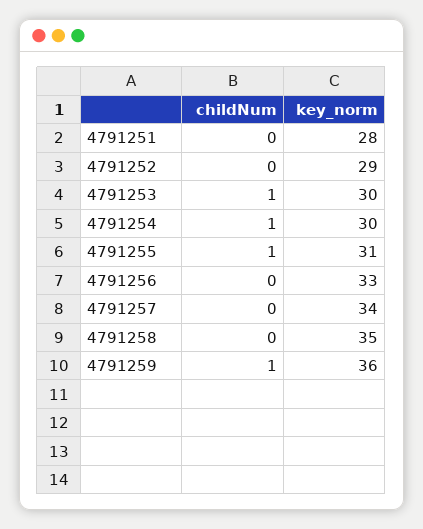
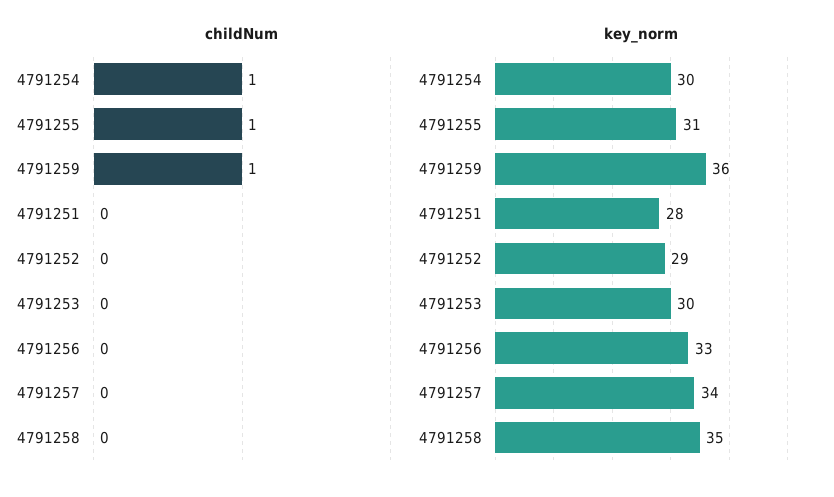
  {
    "childNum": {
      "4791251": 0,
      "4791252": 0,
-     "4791253": 1,
+     "4791253": 0,
      "4791254": 1,
      "4791255": 1,
      "4791256": 0,
      "4791257": 0,
      "4791258": 0,
      "4791259": 1
    },
    "key_norm": {
      "4791251": 28,
      "4791252": 29,
      "4791253": 30,
      "4791254": 30,
      "4791255": 31,
      "4791256": 33,
      "4791257": 34,
      "4791258": 35,
      "4791259": 36
    }
  }

